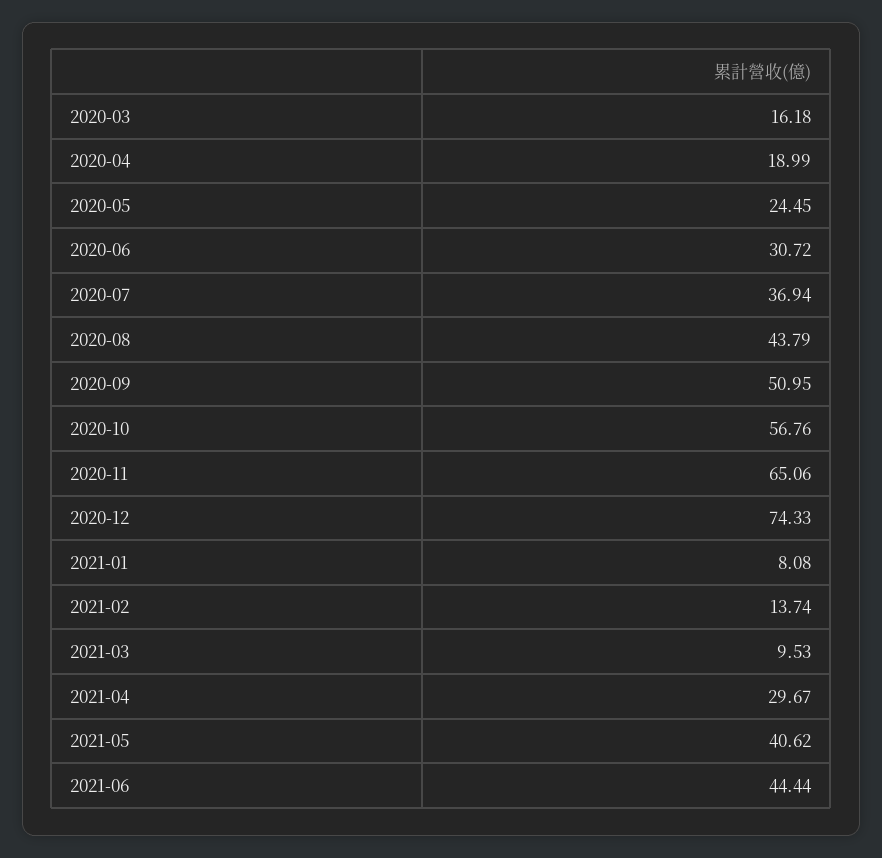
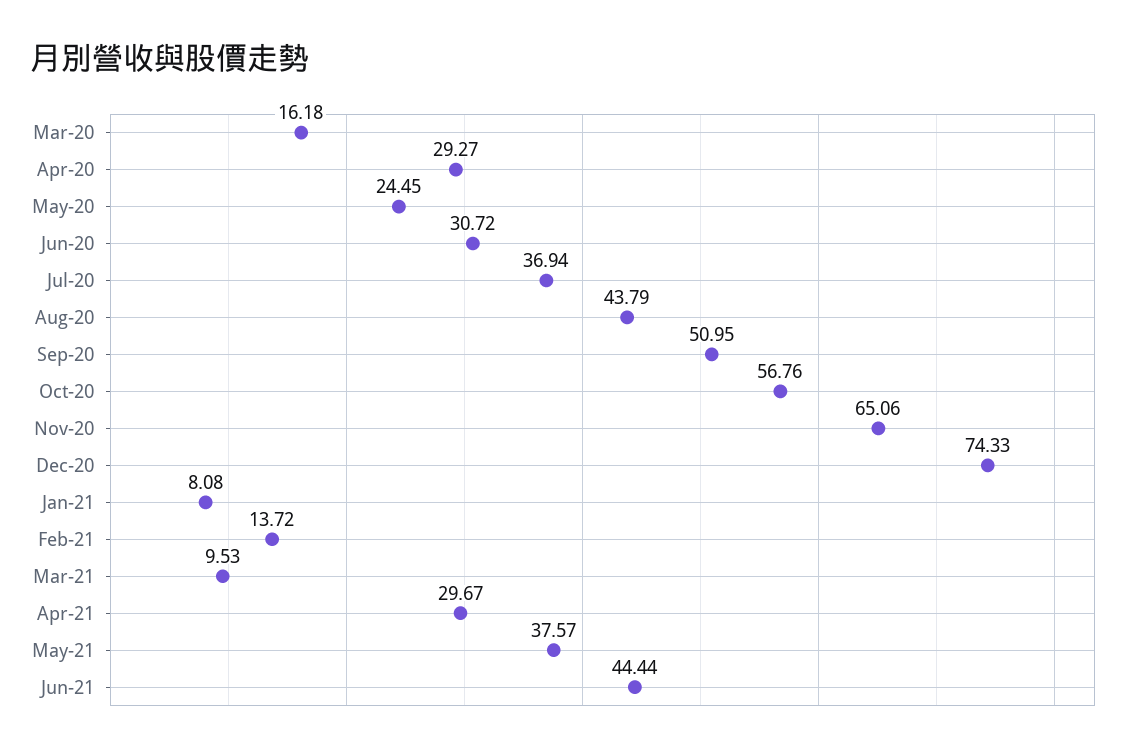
  {
    "2020-03": 16.18,
-   "2020-04": 18.99,
+   "2020-04": 29.27,
    "2020-05": 24.45,
    "2020-06": 30.72,
    "2020-07": 36.94,
    "2020-08": 43.79,
    "2020-09": 50.95,
    "2020-10": 56.76,
    "2020-11": 65.06,
    "2020-12": 74.33,
    "2021-01": 8.08,
-   "2021-02": 13.74,
+   "2021-02": 13.72,
    "2021-03": 9.53,
    "2021-04": 29.67,
-   "2021-05": 40.62,
+   "2021-05": 37.57,
    "2021-06": 44.44
  }

